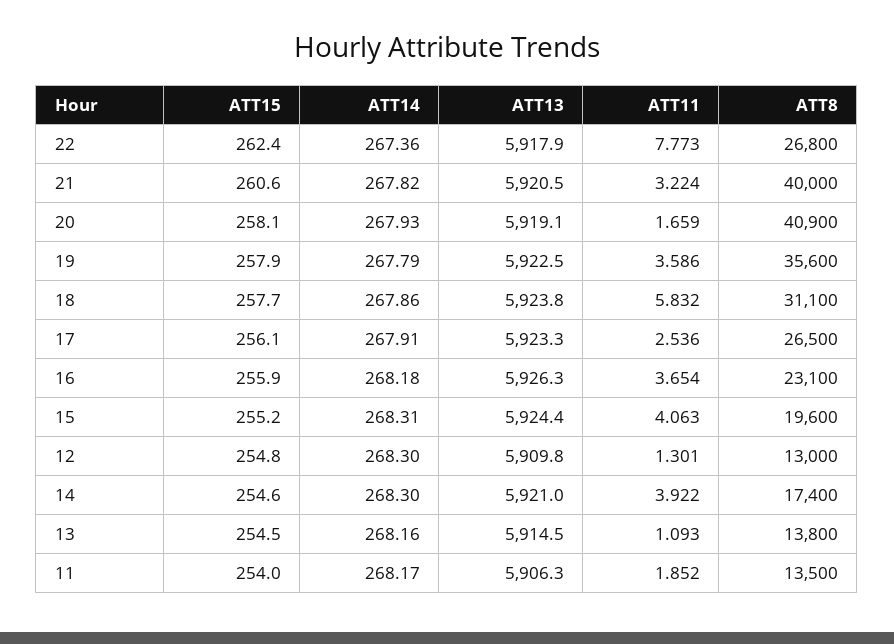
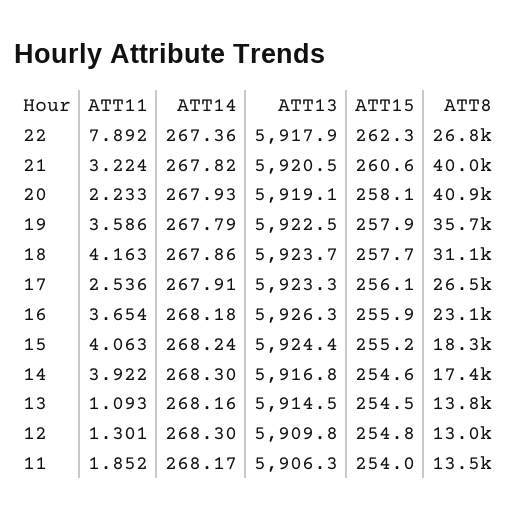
  {
    "ATT15": {
-     "22": 262.4,
+     "22": 262.3,
      "21": 260.6,
      "20": 258.1,
      "19": 257.9,
      "18": 257.7,
      "17": 256.1,
      "16": 255.9,
      "15": 255.2,
      "12": 254.8,
      "14": 254.6,
      "13": 254.5,
      "11": 254
    },
    "ATT14": {
      "22": 267.36,
      "21": 267.82,
      "20": 267.93,
      "19": 267.79,
      "18": 267.86,
      "17": 267.91,
      "16": 268.18,
-     "15": 268.31,
+     "15": 268.24,
      "12": 268.3,
      "14": 268.3,
      "13": 268.16,
      "11": 268.17
    },
    "ATT13": {
      "22": 5917.9,
      "21": 5920.5,
      "20": 5919.1,
      "19": 5922.5,
-     "18": 5923.8,
+     "18": 5923.7,
      "17": 5923.3,
      "16": 5926.3,
      "15": 5924.4,
      "12": 5909.8,
-     "14": 5921,
+     "14": 5916.8,
      "13": 5914.5,
      "11": 5906.3
    },
    "ATT11": {
-     "22": 7.773,
+     "22": 7.892,
      "21": 3.224,
-     "20": 1.659,
+     "20": 2.233,
      "19": 3.586,
-     "18": 5.832,
+     "18": 4.163,
      "17": 2.536,
      "16": 3.654,
      "15": 4.063,
      "12": 1.301,
      "14": 3.922,
      "13": 1.093,
      "11": 1.852
    },
    "ATT8": {
      "22": 26800,
      "21": 40000,
      "20": 40900,
-     "19": 35600,
+     "19": 35700,
      "18": 31100,
      "17": 26500,
      "16": 23100,
-     "15": 19600,
+     "15": 18300,
      "12": 13000,
      "14": 17400,
      "13": 13800,
      "11": 13500
    }
  }

